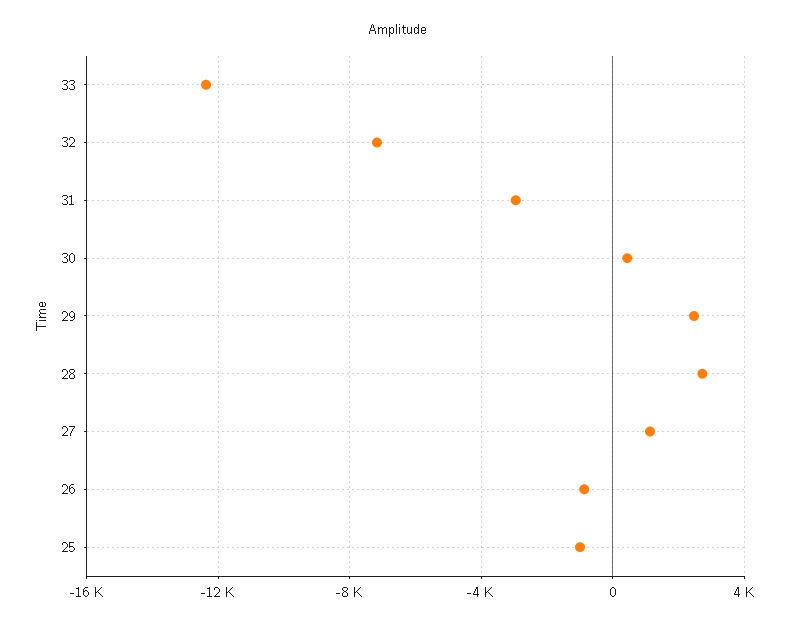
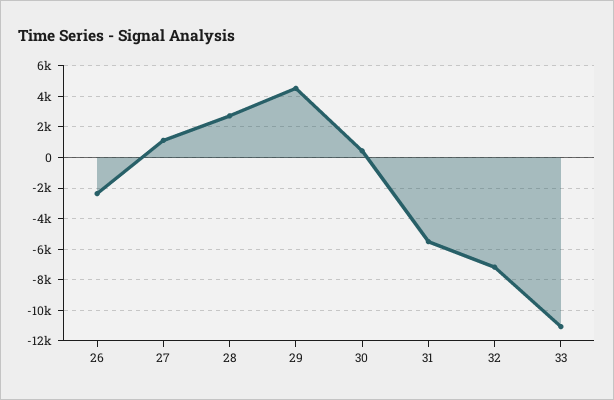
  {
-   "33": -12500,
+   "33": -11000,
    "32": -7000,
-   "31": -3000,
+   "31": -5500,
    "30": 500,
-   "29": 2500,
+   "29": 4500,
    "28": 2500,
    "27": 1000,
-   "26": -1000,
+   "26": -2500
-   "25": -1000
  }

